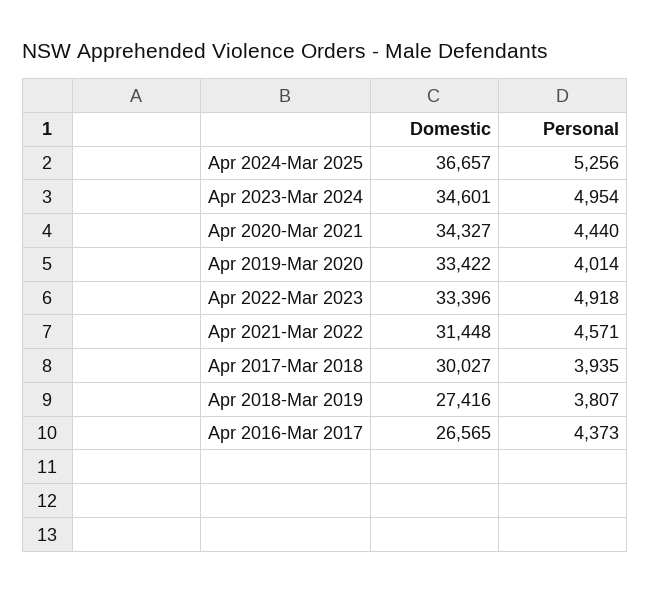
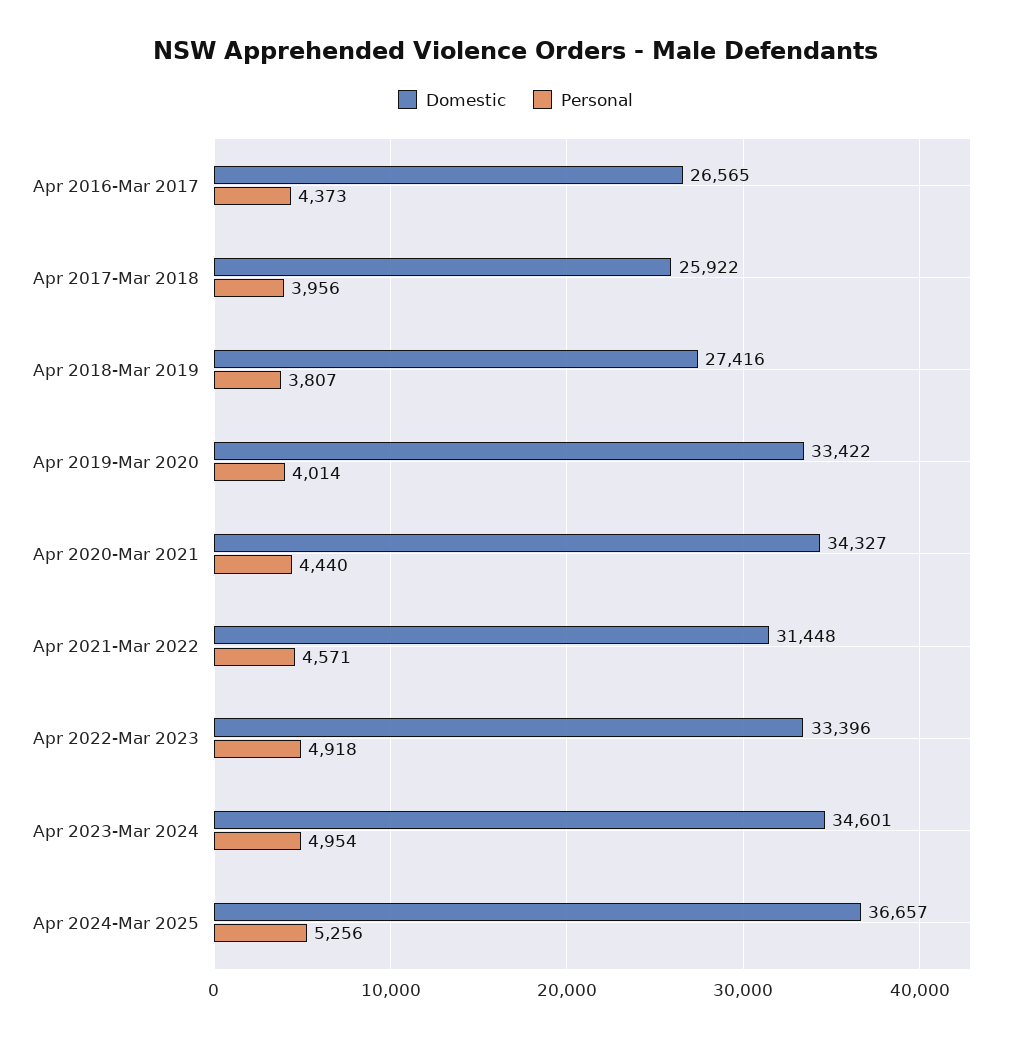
  {
    "Domestic": {
      "Apr 2024-Mar 2025": 36657,
      "Apr 2023-Mar 2024": 34601,
      "Apr 2020-Mar 2021": 34327,
      "Apr 2019-Mar 2020": 33422,
      "Apr 2022-Mar 2023": 33396,
      "Apr 2021-Mar 2022": 31448,
-     "Apr 2017-Mar 2018": 30027,
+     "Apr 2017-Mar 2018": 25922,
      "Apr 2018-Mar 2019": 27416,
      "Apr 2016-Mar 2017": 26565
    },
    "Personal": {
      "Apr 2024-Mar 2025": 5256,
      "Apr 2023-Mar 2024": 4954,
      "Apr 2020-Mar 2021": 4440,
      "Apr 2019-Mar 2020": 4014,
      "Apr 2022-Mar 2023": 4918,
      "Apr 2021-Mar 2022": 4571,
-     "Apr 2017-Mar 2018": 3935,
+     "Apr 2017-Mar 2018": 3956,
      "Apr 2018-Mar 2019": 3807,
      "Apr 2016-Mar 2017": 4373
    }
  }

